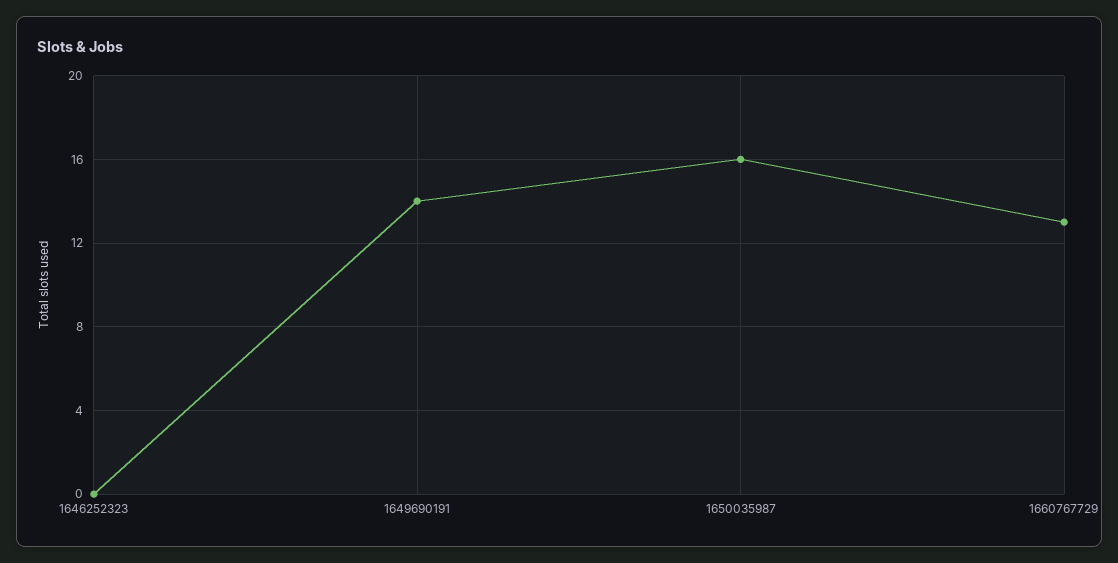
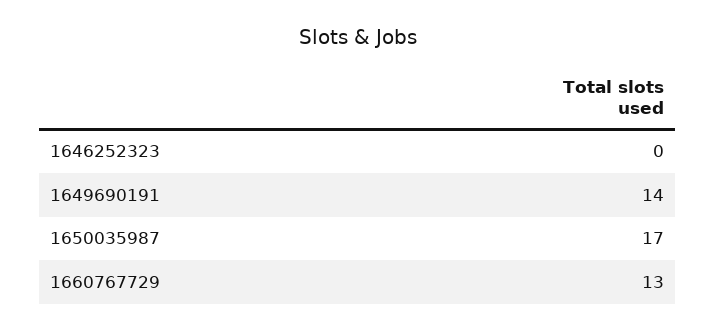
  {
    "1646252323": 0,
    "1649690191": 14,
-   "1650035987": 16,
+   "1650035987": 17,
    "1660767729": 13
  }

